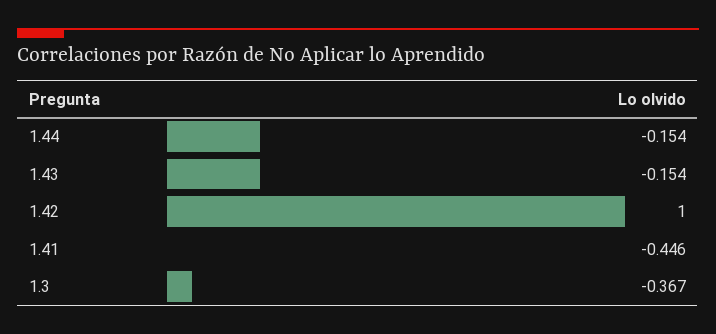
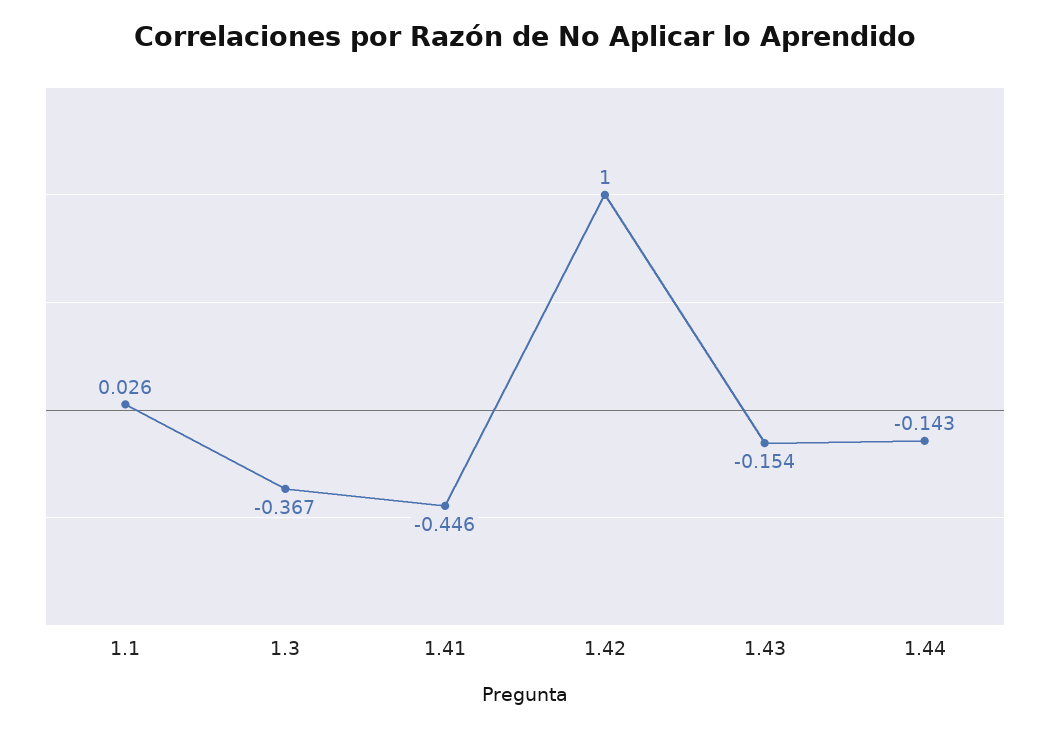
  {
-   "1.44": -0.154,
+   "1.44": -0.143,
    "1.43": -0.154,
    "1.42": 1,
    "1.41": -0.446,
-   "1.3": -0.367
+   "1.3": -0.367,
+   "1.1": 0.026
  }

